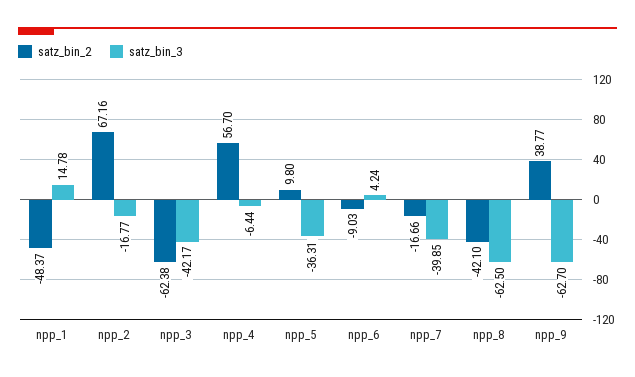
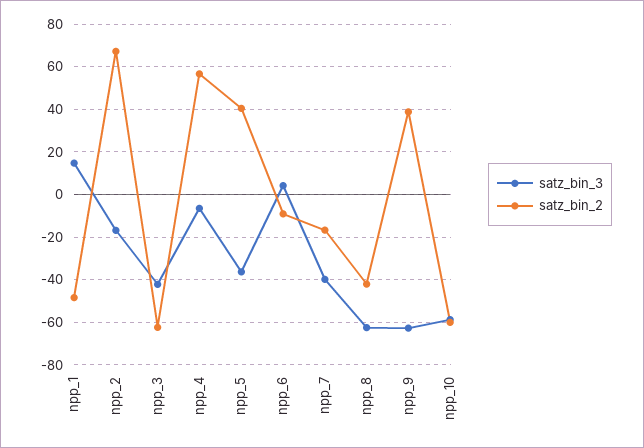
  {
    "satz_bin_2": {
      "npp_1": -48.37,
      "npp_2": 67.16,
      "npp_3": -62.38,
      "npp_4": 56.7,
-     "npp_5": 9.8,
+     "npp_5": 40,
      "npp_6": -9.03,
      "npp_7": -16.66,
      "npp_8": -42.1,
-     "npp_9": 38.77
+     "npp_9": 38.77,
+     "npp_10": -60
    },
    "satz_bin_3": {
      "npp_1": 14.78,
      "npp_2": -16.77,
      "npp_3": -42.17,
      "npp_4": -6.44,
      "npp_5": -36.31,
      "npp_6": 4.24,
      "npp_7": -39.85,
      "npp_8": -62.5,
-     "npp_9": -62.7
+     "npp_9": -62.7,
+     "npp_10": -60
    }
  }

